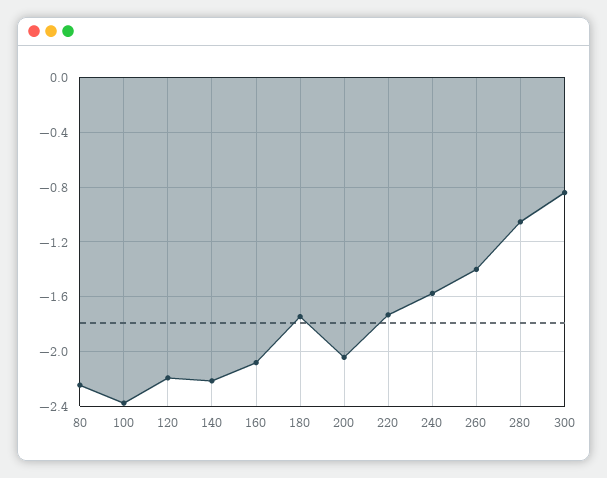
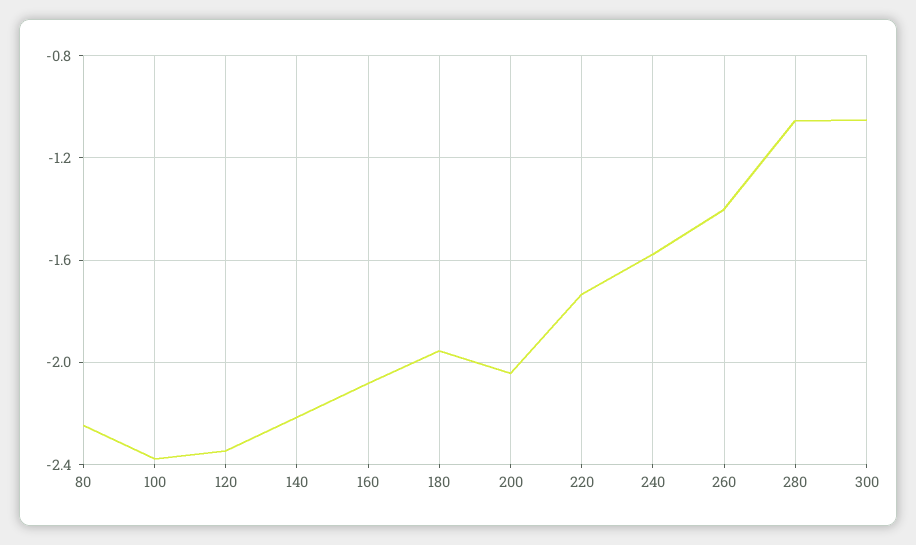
  {
    "80": -2.25,
    "100": -2.4,
-   "120": -2.2,
+   "120": -2.35,
    "140": -2.2,
    "160": -2.1,
-   "180": -1.75,
+   "180": -1.95,
    "200": -2.05,
    "220": -1.75,
    "240": -1.6,
    "260": -1.4,
    "280": -1.05,
-   "300": -0.85
+   "300": -1.05
  }

